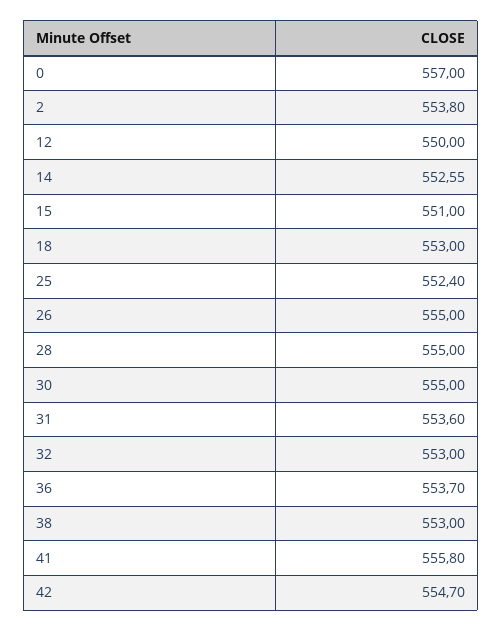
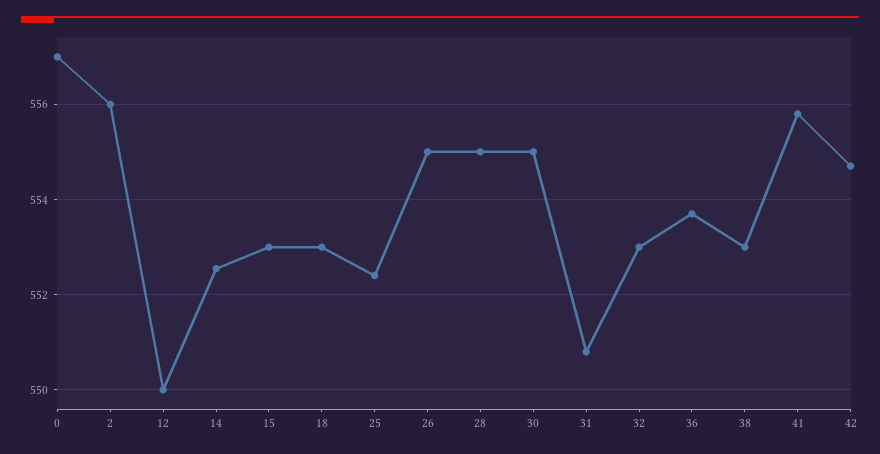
  {
    "0": 557,
-   "2": 553.8,
+   "2": 556,
    "12": 550,
    "14": 552.55,
-   "15": 551,
+   "15": 553,
    "18": 553,
    "25": 552.4,
    "26": 555,
    "28": 555,
    "30": 555,
-   "31": 553.6,
+   "31": 550.8,
    "32": 553,
    "36": 553.7,
    "38": 553,
    "41": 555.8,
    "42": 554.7
  }

